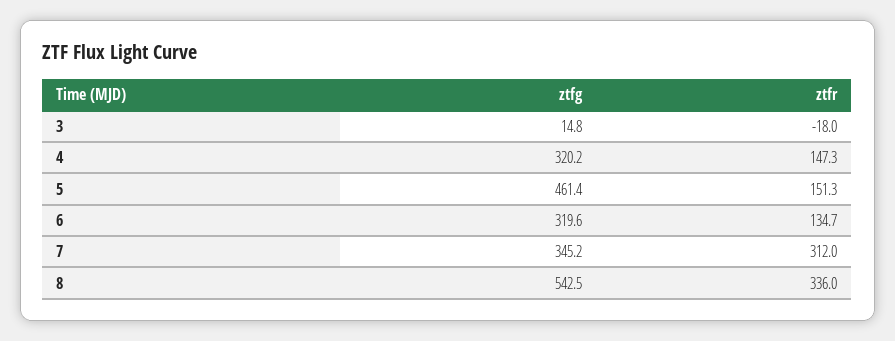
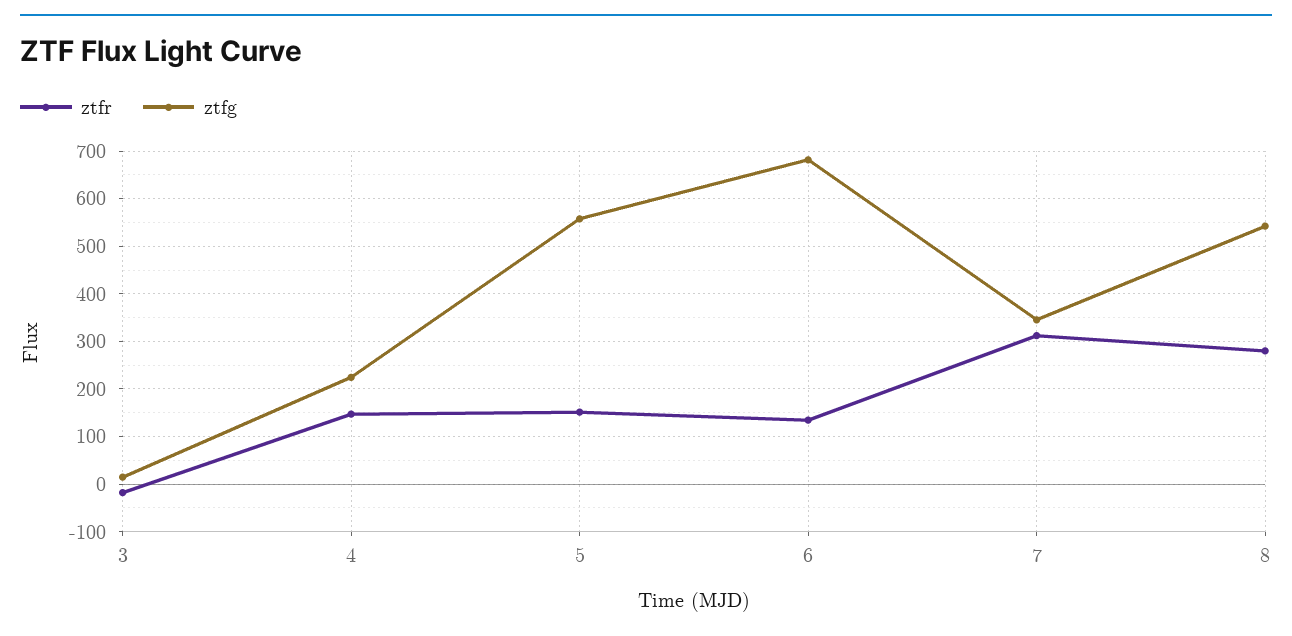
  {
    "ztfg": {
      "3": 14.8,
-     "4": 320.2,
+     "4": 220,
-     "5": 461.4,
+     "5": 560,
-     "6": 319.6,
+     "6": 680,
      "7": 345.2,
      "8": 542.5
    },
    "ztfr": {
      "3": -18,
      "4": 147.3,
      "5": 151.3,
      "6": 134.7,
      "7": 312,
-     "8": 336
+     "8": 280
    }
  }

